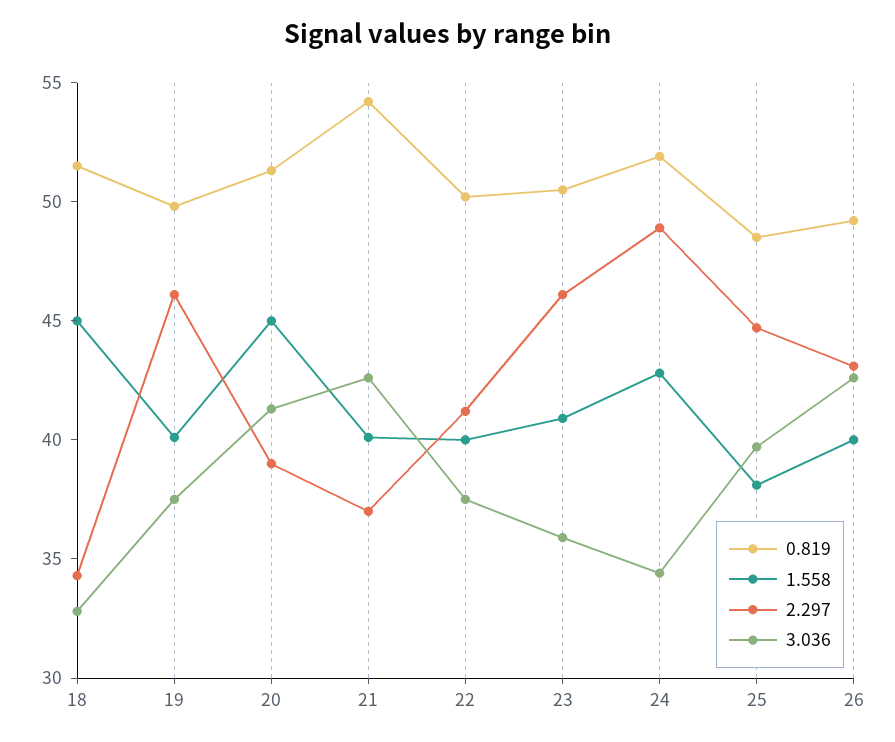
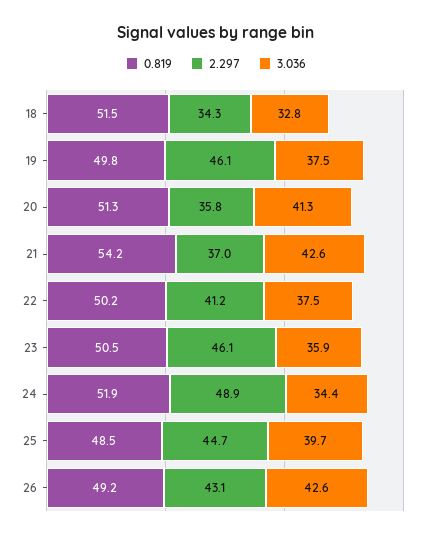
  {
    "0.819": {
      "18": 51.5,
      "19": 49.8,
      "20": 51.3,
      "21": 54.2,
      "22": 50.2,
      "23": 50.5,
      "24": 51.9,
      "25": 48.5,
      "26": 49.2
    },
-   "1.558": {
-     "18": 45,
-     "19": 40,
-     "20": 45,
-     "21": 40,
-     "22": 40,
-     "23": 41,
-     "24": 43,
-     "25": 38,
-     "26": 40
-   },
    "2.297": {
      "18": 34.3,
      "19": 46.1,
-     "20": 39,
+     "20": 35.8,
      "21": 37,
      "22": 41.2,
      "23": 46.1,
      "24": 48.9,
      "25": 44.7,
      "26": 43.1
    },
    "3.036": {
      "18": 32.8,
      "19": 37.5,
      "20": 41.3,
      "21": 42.6,
      "22": 37.5,
      "23": 35.9,
      "24": 34.4,
      "25": 39.7,
      "26": 42.6
    }
  }

